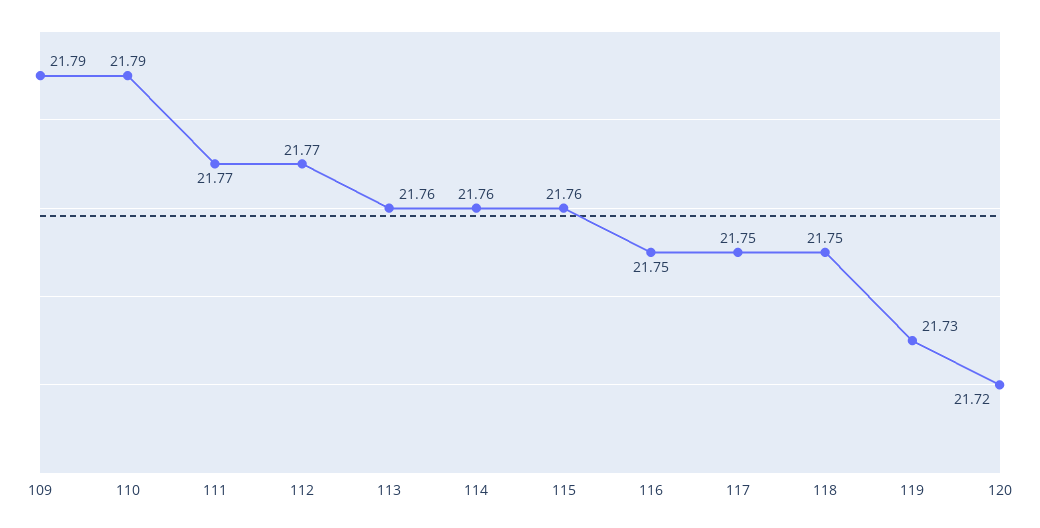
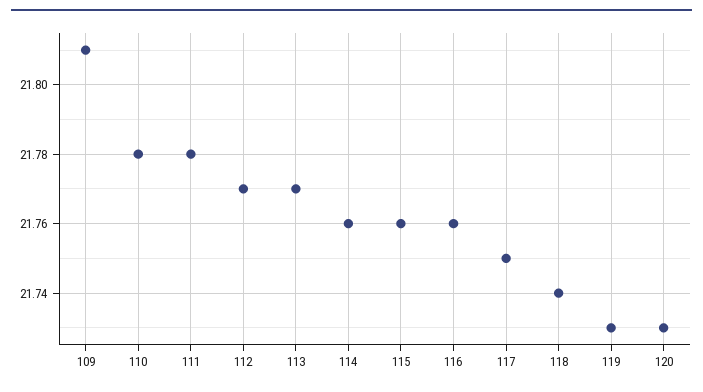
  {
-   "109": 21.79,
+   "109": 21.81,
-   "110": 21.79,
+   "110": 21.78,
-   "111": 21.77,
+   "111": 21.78,
    "112": 21.77,
-   "113": 21.76,
+   "113": 21.77,
    "114": 21.76,
    "115": 21.76,
-   "116": 21.75,
+   "116": 21.76,
    "117": 21.75,
-   "118": 21.75,
+   "118": 21.74,
    "119": 21.73,
-   "120": 21.72
+   "120": 21.73
  }

